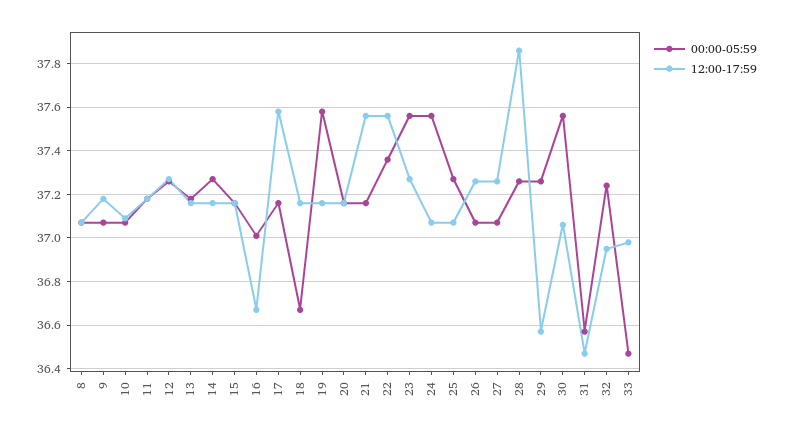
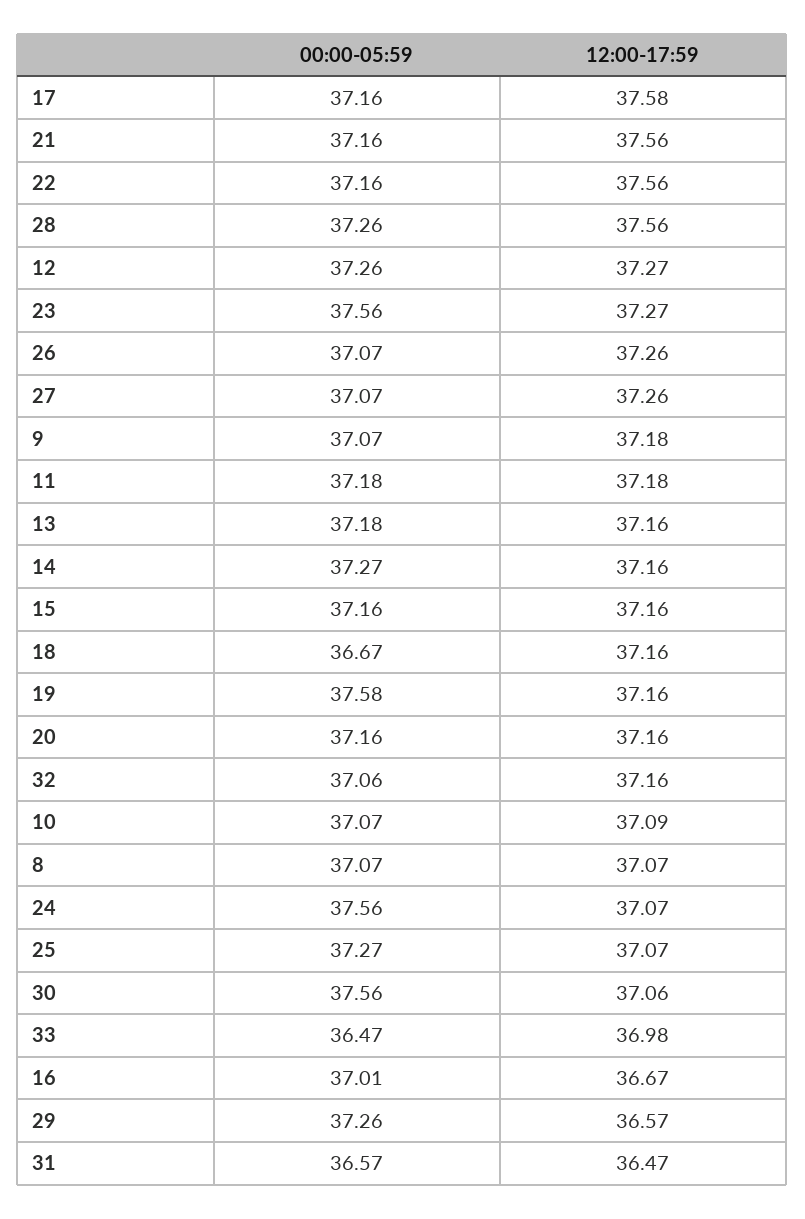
  {
    "00:00-05:59": {
      "8": 37.07,
      "9": 37.07,
      "10": 37.07,
      "11": 37.18,
      "12": 37.26,
      "13": 37.18,
      "14": 37.27,
      "15": 37.16,
      "16": 37.01,
      "17": 37.16,
      "18": 36.67,
      "19": 37.58,
      "20": 37.16,
      "21": 37.16,
-     "22": 37.35,
+     "22": 37.16,
      "23": 37.56,
      "24": 37.56,
      "25": 37.27,
      "26": 37.07,
      "27": 37.07,
      "28": 37.26,
      "29": 37.26,
      "30": 37.56,
      "31": 36.57,
-     "32": 37.25,
+     "32": 37.06,
      "33": 36.47
    },
    "12:00-17:59": {
      "8": 37.07,
      "9": 37.18,
      "10": 37.09,
      "11": 37.18,
      "12": 37.27,
      "13": 37.16,
      "14": 37.16,
      "15": 37.16,
      "16": 36.67,
      "17": 37.58,
      "18": 37.16,
      "19": 37.16,
      "20": 37.16,
      "21": 37.56,
      "22": 37.56,
      "23": 37.27,
      "24": 37.07,
      "25": 37.07,
      "26": 37.26,
      "27": 37.26,
-     "28": 37.85,
+     "28": 37.56,
      "29": 36.57,
      "30": 37.06,
      "31": 36.47,
-     "32": 36.95,
+     "32": 37.16,
      "33": 36.98
    }
  }

